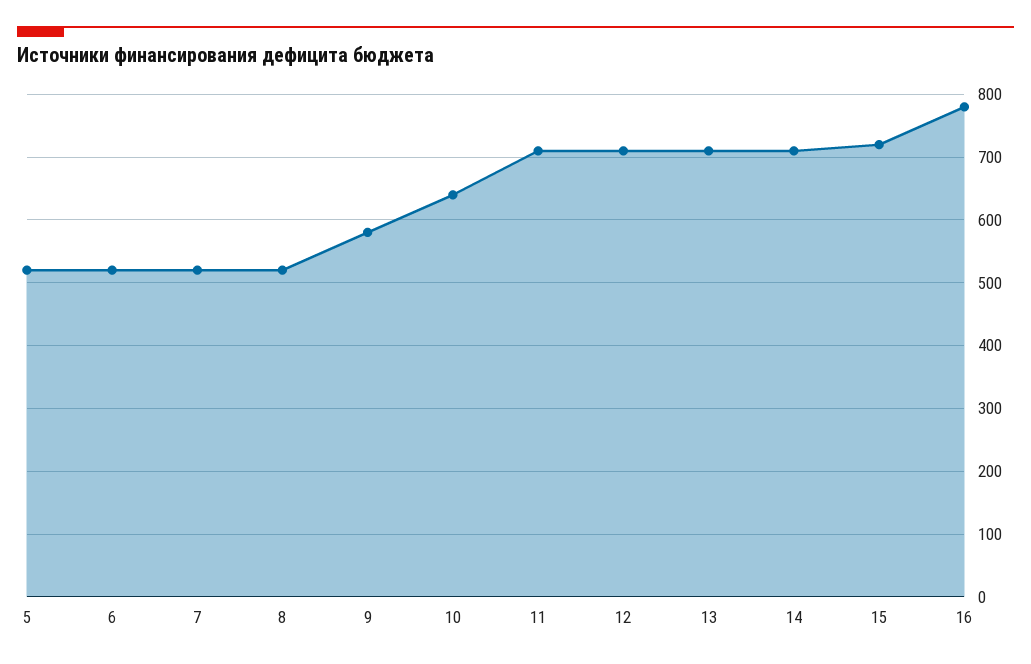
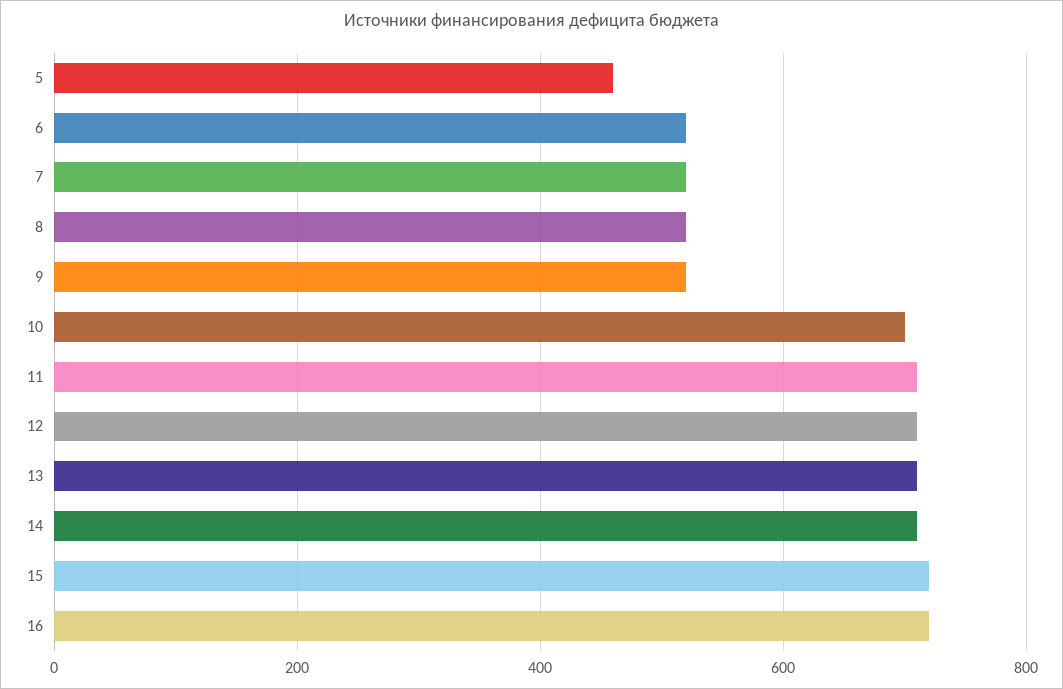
  {
-   "5": 520,
+   "5": 460,
    "6": 520,
    "7": 520,
    "8": 520,
-   "9": 580,
+   "9": 520,
-   "10": 640,
+   "10": 700,
    "11": 710,
    "12": 710,
    "13": 710,
    "14": 710,
    "15": 720,
-   "16": 780
+   "16": 720
  }

